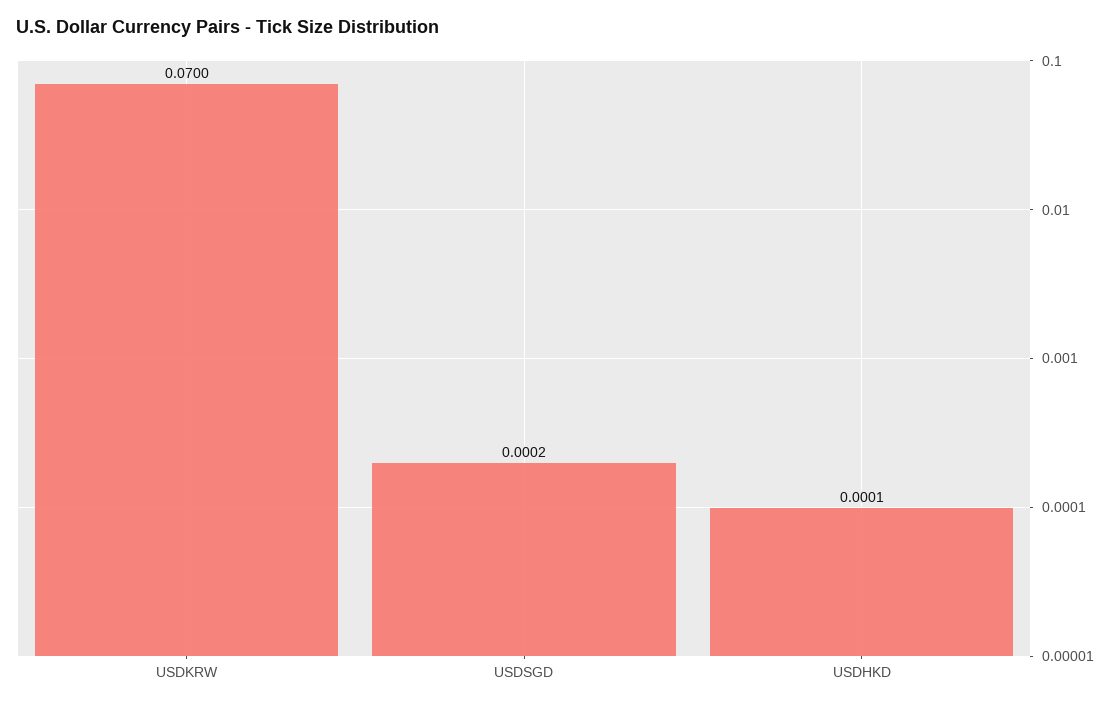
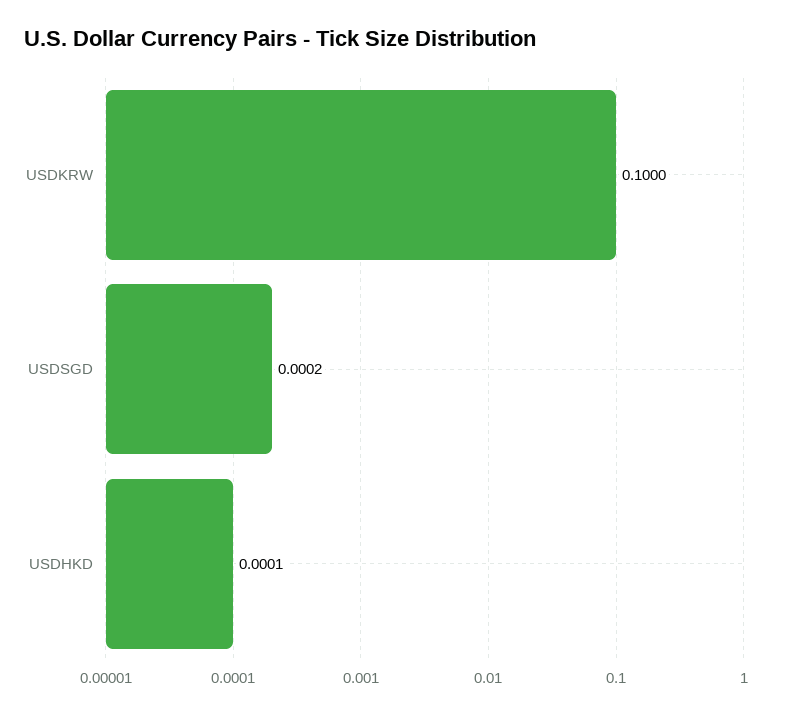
  {
-   "USDKRW": 0.07,
+   "USDKRW": 0.1,
    "USDSGD": 0.0002,
    "USDHKD": 0.0001
  }

